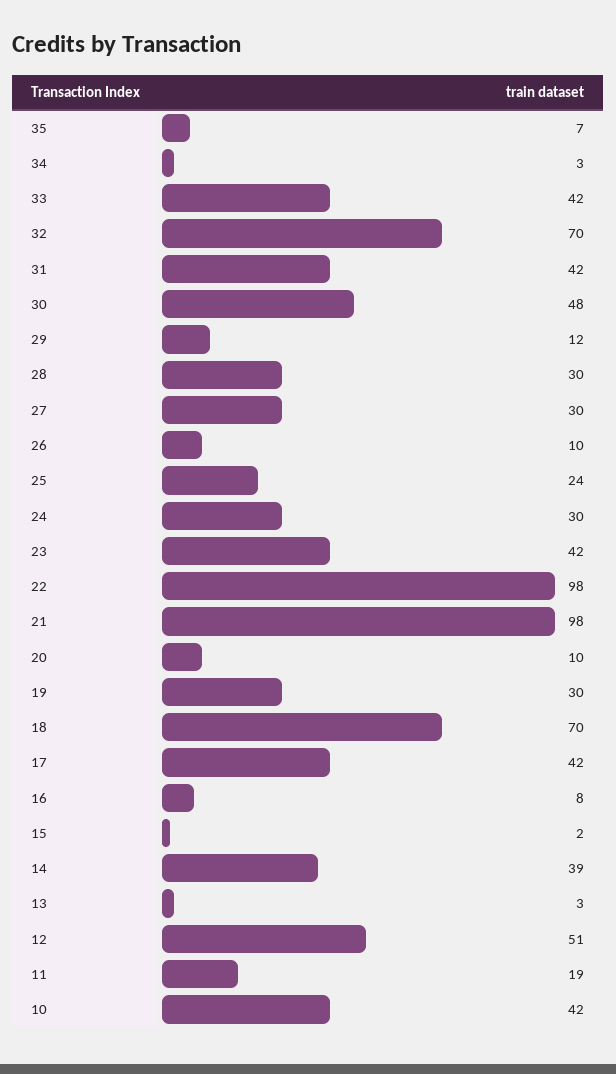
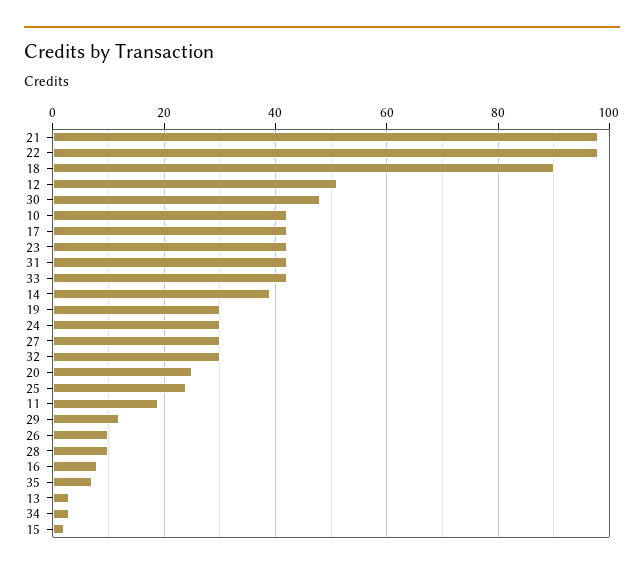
  {
    "35": 7,
    "34": 3,
    "33": 42,
-   "32": 70,
+   "32": 30,
    "31": 42,
    "30": 48,
    "29": 12,
-   "28": 30,
+   "28": 10,
    "27": 30,
    "26": 10,
    "25": 24,
    "24": 30,
    "23": 42,
    "22": 98,
    "21": 98,
-   "20": 10,
+   "20": 25,
    "19": 30,
-   "18": 70,
+   "18": 90,
    "17": 42,
    "16": 8,
    "15": 2,
    "14": 39,
    "13": 3,
    "12": 51,
    "11": 19,
    "10": 42
  }

